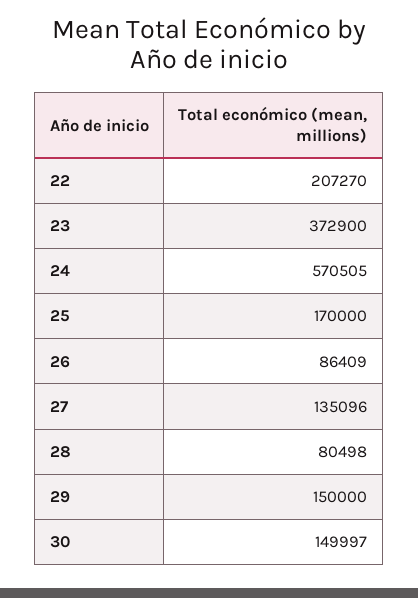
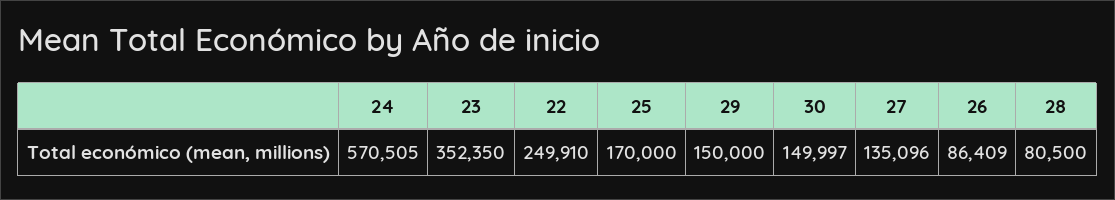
  {
-   "22": 207270,
+   "22": 249910,
-   "23": 372900,
+   "23": 352350,
    "24": 570505,
    "25": 170000,
    "26": 86409,
    "27": 135096,
-   "28": 80498,
+   "28": 80500,
    "29": 150000,
    "30": 149997
  }

